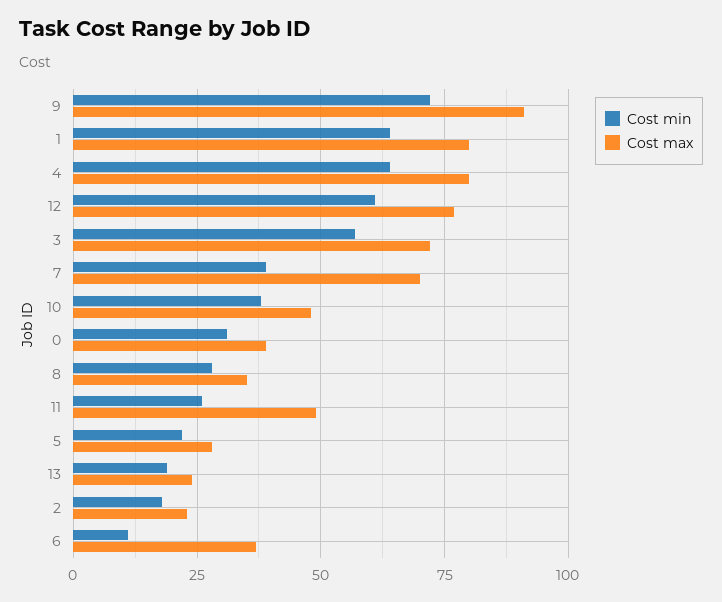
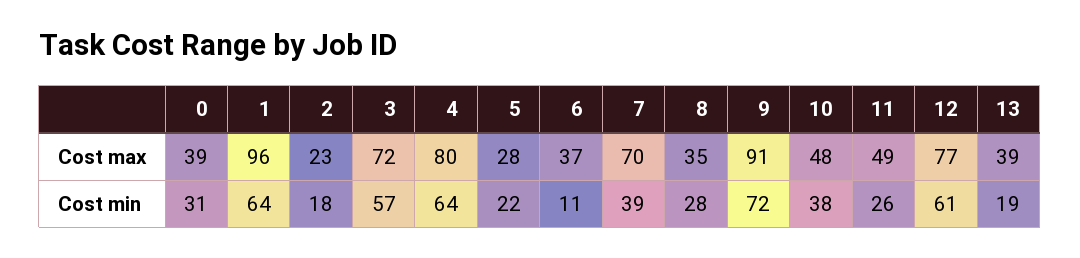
  {
    "Cost min": {
      "9": 72,
      "1": 64,
      "4": 64,
      "12": 61,
      "3": 57,
      "7": 39,
      "10": 38,
      "0": 31,
      "8": 28,
      "11": 26,
      "5": 22,
      "13": 19,
      "2": 18,
      "6": 11
    },
    "Cost max": {
      "9": 91,
-     "1": 80,
+     "1": 96,
      "4": 80,
      "12": 77,
      "3": 72,
      "7": 70,
      "10": 48,
      "0": 39,
      "8": 35,
      "11": 49,
      "5": 28,
-     "13": 25,
+     "13": 39,
      "2": 23,
      "6": 37
    }
  }

